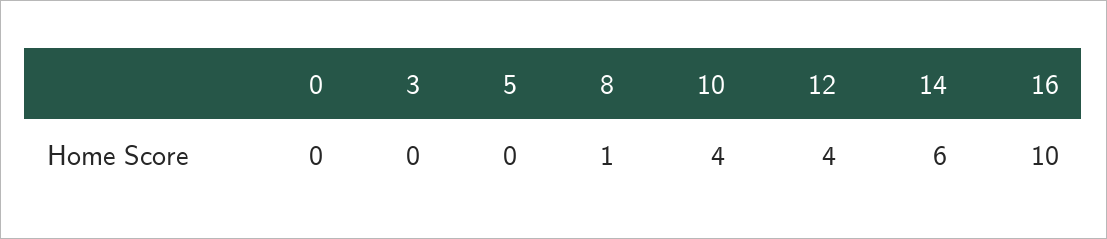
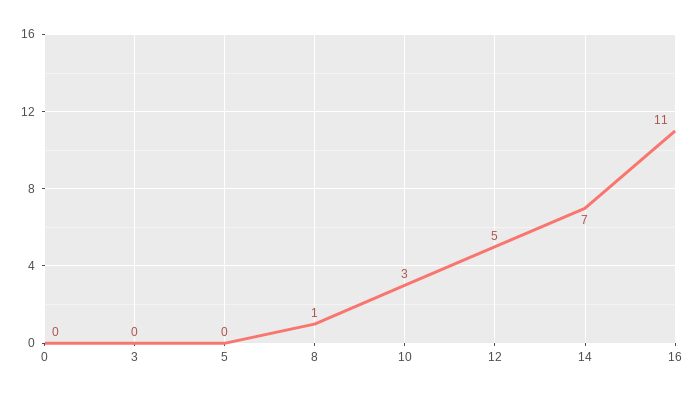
  {
    "0": 0,
    "3": 0,
    "5": 0,
    "8": 1,
-   "10": 4,
+   "10": 3,
-   "12": 4,
+   "12": 5,
-   "14": 6,
+   "14": 7,
-   "16": 10
+   "16": 11
  }

